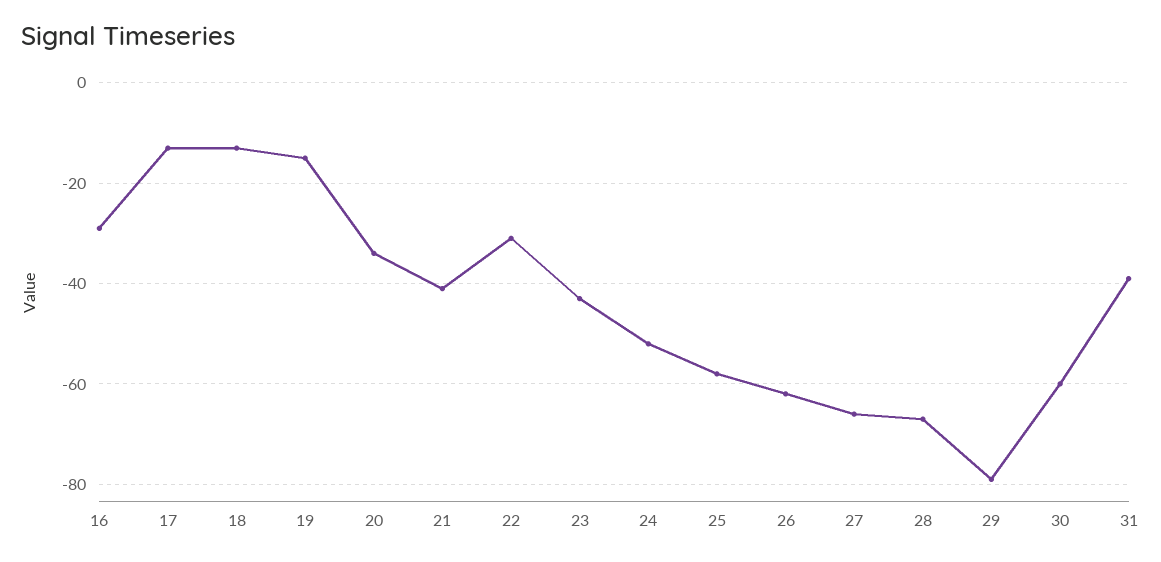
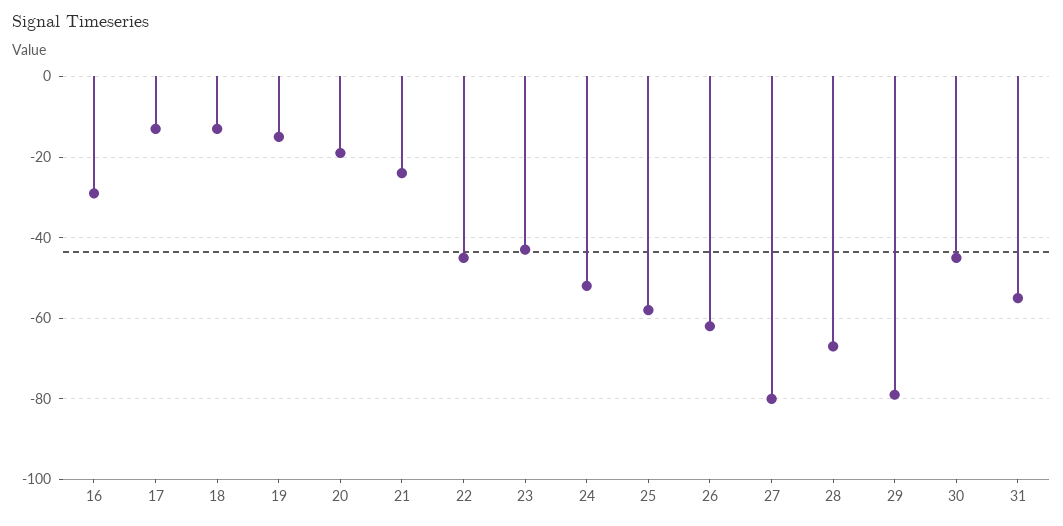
  {
    "16": -30,
    "17": -15,
    "18": -15,
    "19": -15,
-   "20": -35,
+   "20": -20,
-   "21": -40,
+   "21": -25,
-   "22": -30,
+   "22": -45,
    "23": -45,
    "24": -50,
    "25": -60,
    "26": -60,
-   "27": -65,
+   "27": -80,
    "28": -65,
    "29": -80,
-   "30": -60,
+   "30": -45,
-   "31": -40
+   "31": -55
  }

